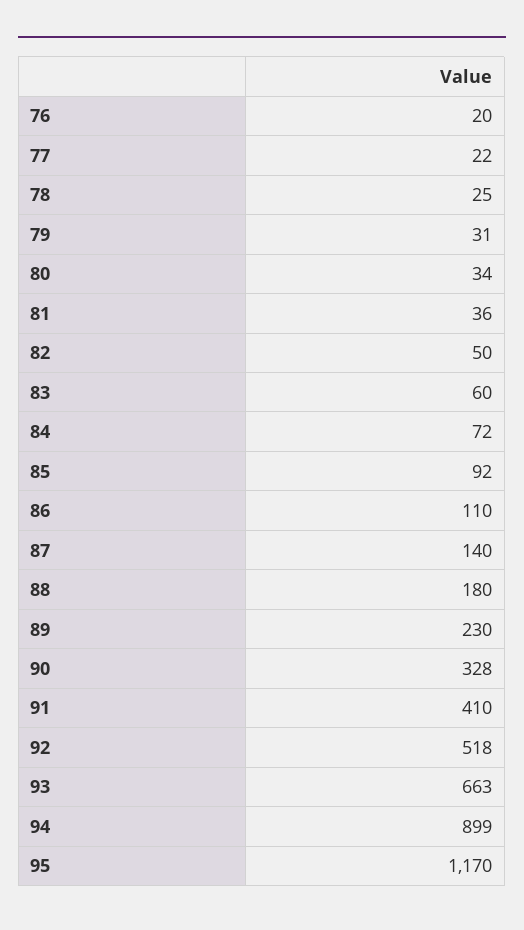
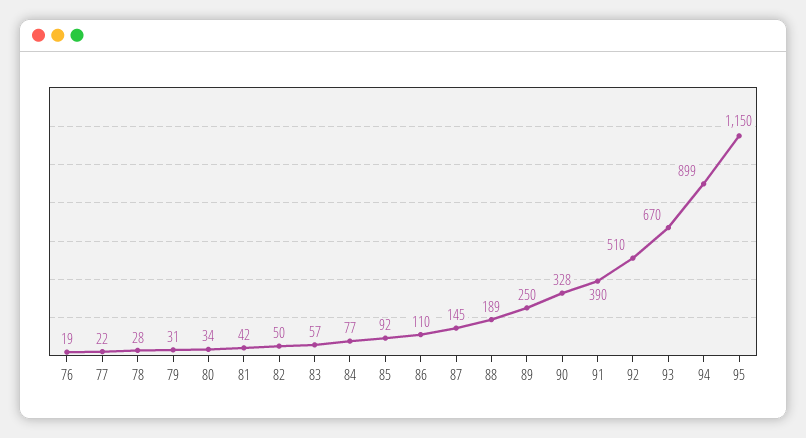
  {
-   "76": 20,
+   "76": 19,
    "77": 22,
-   "78": 25,
+   "78": 28,
    "79": 31,
    "80": 34,
-   "81": 36,
+   "81": 42,
    "82": 50,
-   "83": 60,
+   "83": 57,
-   "84": 72,
+   "84": 77,
    "85": 92,
    "86": 110,
-   "87": 140,
+   "87": 145,
-   "88": 180,
+   "88": 189,
-   "89": 230,
+   "89": 250,
    "90": 328,
-   "91": 410,
+   "91": 390,
-   "92": 518,
+   "92": 510,
-   "93": 663,
+   "93": 670,
    "94": 899,
-   "95": 1170
+   "95": 1150
  }

